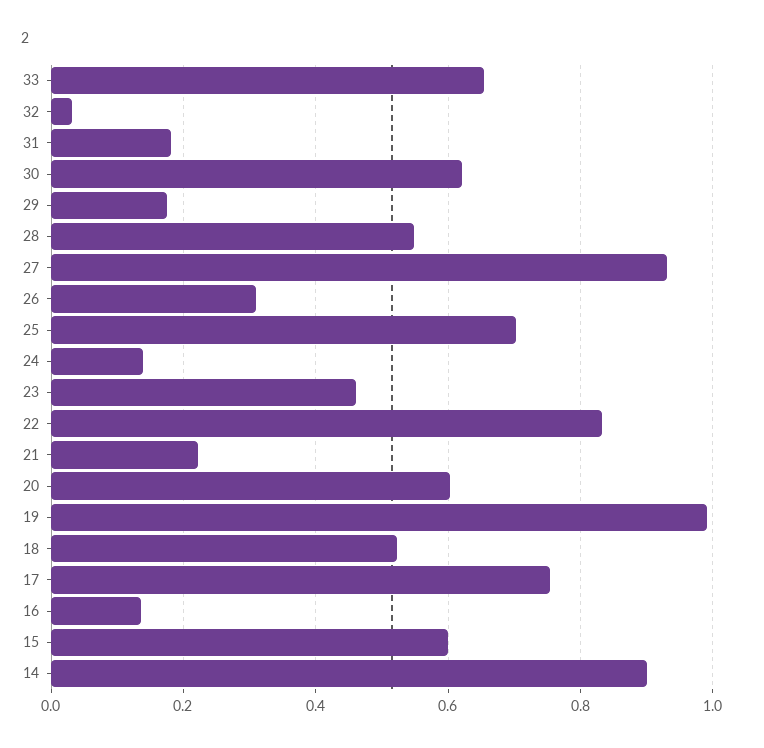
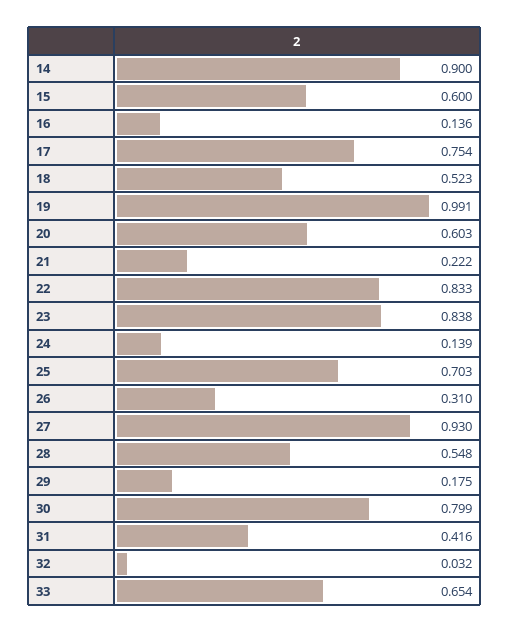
  {
    "33": 0.654,
    "32": 0.032,
-   "31": 0.18,
+   "31": 0.416,
-   "30": 0.62,
+   "30": 0.799,
    "29": 0.175,
    "28": 0.548,
    "27": 0.93,
    "26": 0.31,
    "25": 0.703,
    "24": 0.139,
-   "23": 0.46,
+   "23": 0.838,
    "22": 0.833,
    "21": 0.222,
    "20": 0.603,
    "19": 0.991,
    "18": 0.523,
    "17": 0.754,
    "16": 0.136,
    "15": 0.6,
    "14": 0.9
  }

